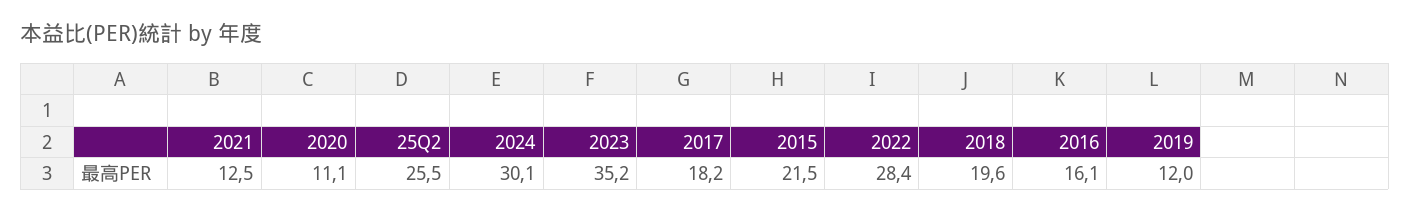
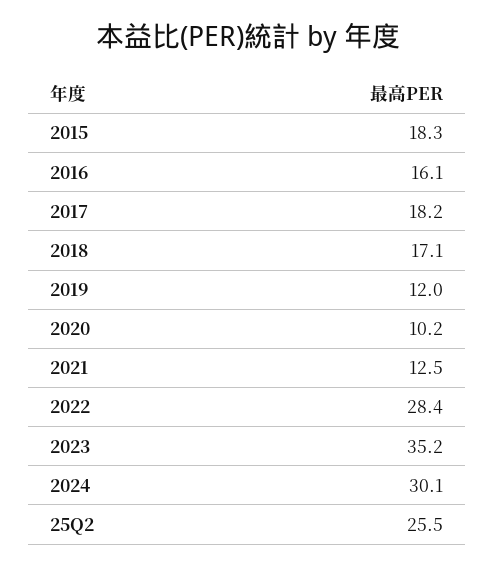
  {
    "2021": 12.5,
-   "2020": 11.1,
+   "2020": 10.2,
    "25Q2": 25.5,
    "2024": 30.1,
    "2023": 35.2,
    "2017": 18.2,
-   "2015": 21.5,
+   "2015": 18.3,
    "2022": 28.4,
-   "2018": 19.6,
+   "2018": 17.1,
    "2016": 16.1,
    "2019": 12
  }

